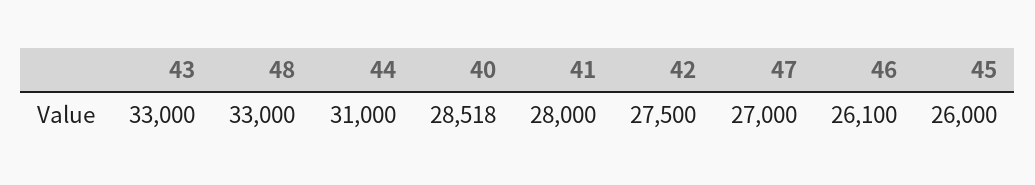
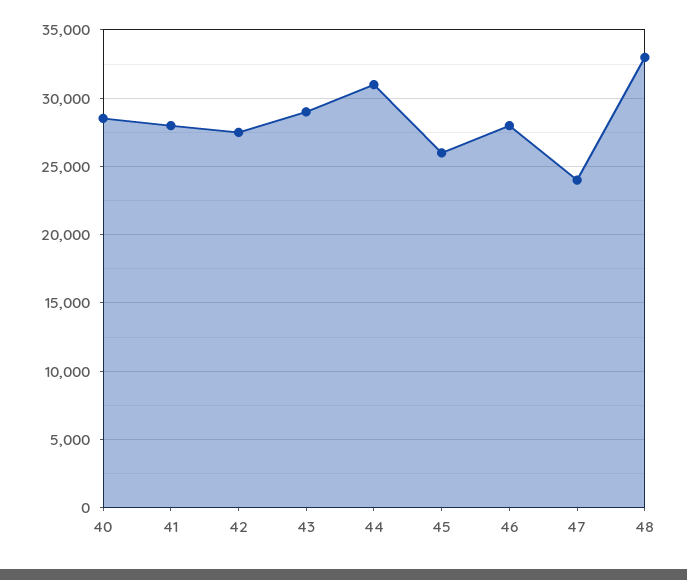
  {
-   "43": 33000,
+   "43": 29000,
    "48": 33000,
    "44": 31000,
    "40": 28518,
    "41": 28000,
    "42": 27500,
-   "47": 27000,
+   "47": 24000,
-   "46": 26100,
+   "46": 28000,
    "45": 26000
  }

